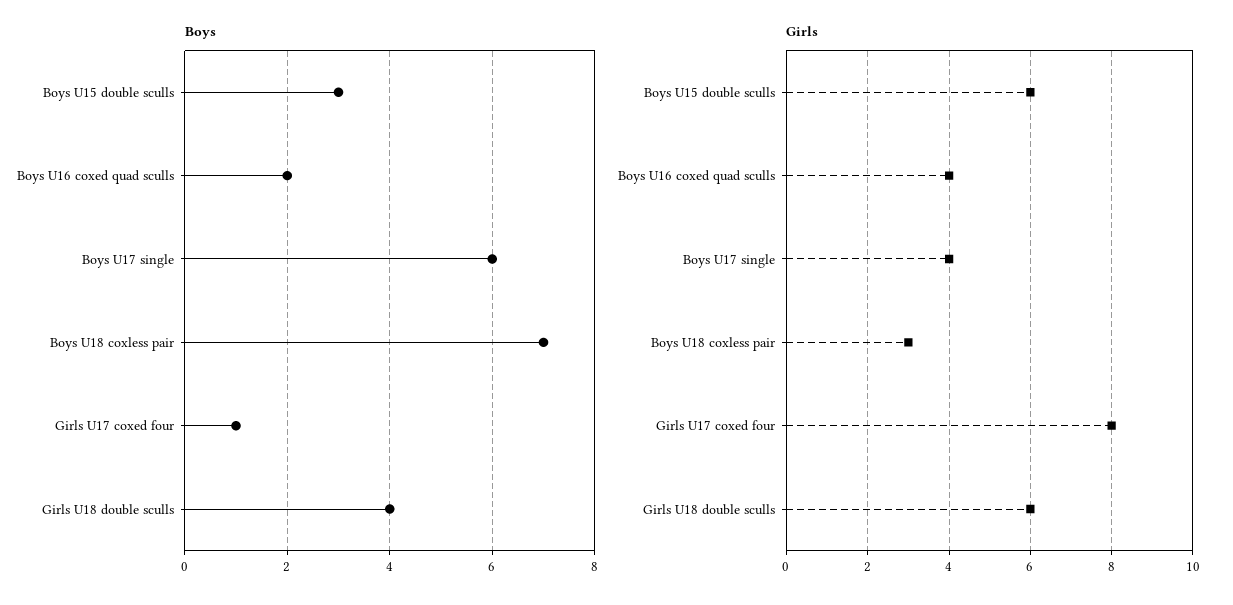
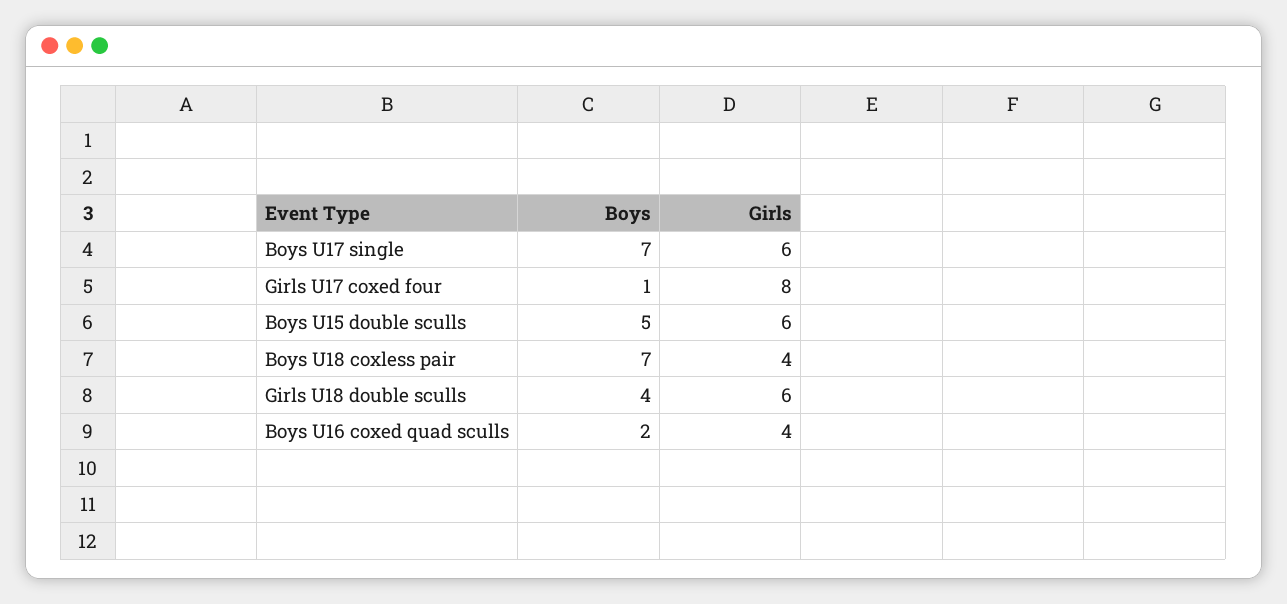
  {
    "Boys": {
-     "Boys U15 double sculls": 3,
+     "Boys U15 double sculls": 5,
      "Boys U16 coxed quad sculls": 2,
-     "Boys U17 single": 6,
+     "Boys U17 single": 7,
      "Boys U18 coxless pair": 7,
      "Girls U17 coxed four": 1,
      "Girls U18 double sculls": 4
    },
    "Girls": {
      "Boys U15 double sculls": 6,
      "Boys U16 coxed quad sculls": 4,
-     "Boys U17 single": 4,
+     "Boys U17 single": 6,
-     "Boys U18 coxless pair": 3,
+     "Boys U18 coxless pair": 4,
      "Girls U17 coxed four": 8,
      "Girls U18 double sculls": 6
    }
  }

